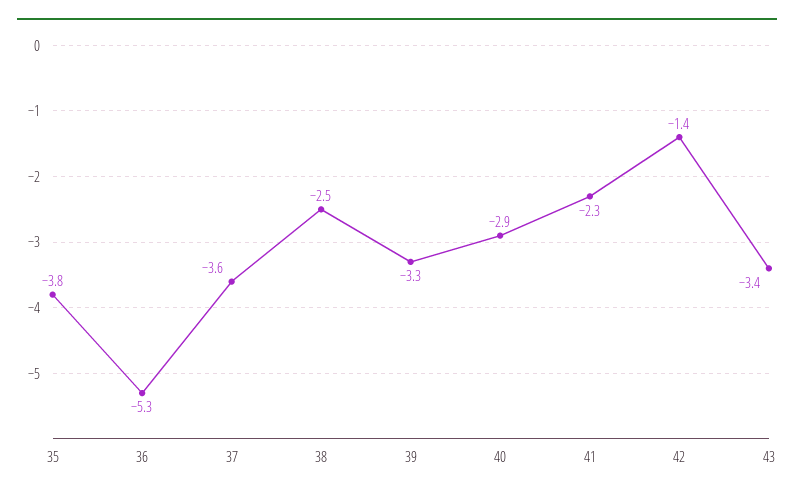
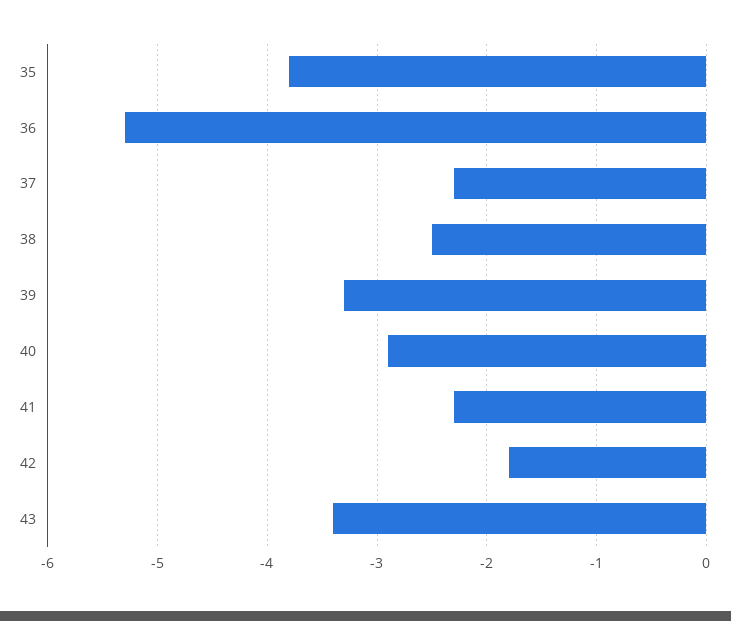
  {
    "35": -3.8,
    "36": -5.3,
-   "37": -3.6,
+   "37": -2.3,
    "38": -2.5,
    "39": -3.3,
    "40": -2.9,
    "41": -2.3,
-   "42": -1.4,
+   "42": -1.8,
    "43": -3.4
  }

